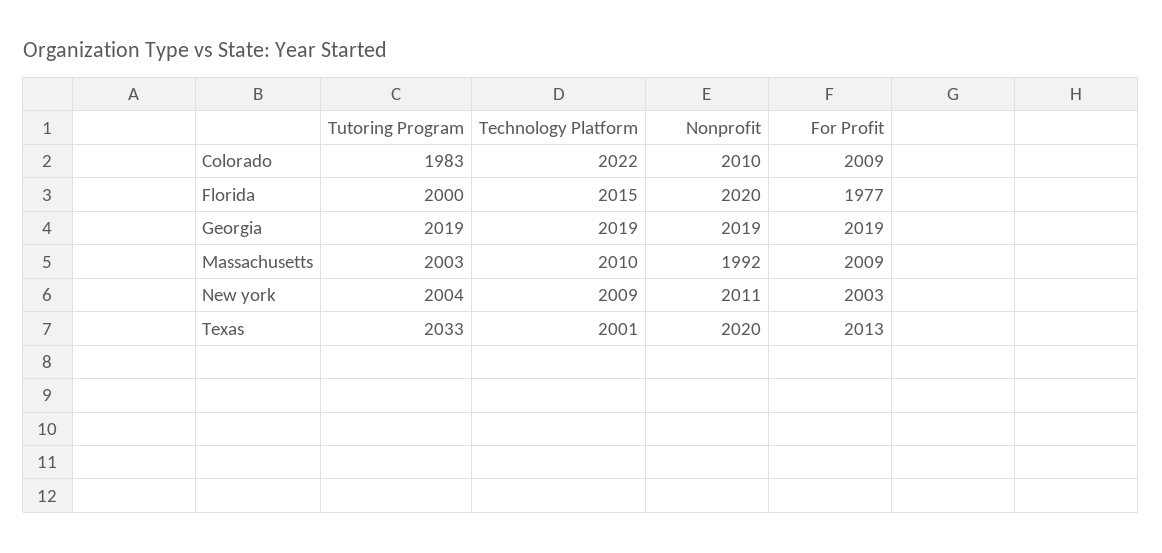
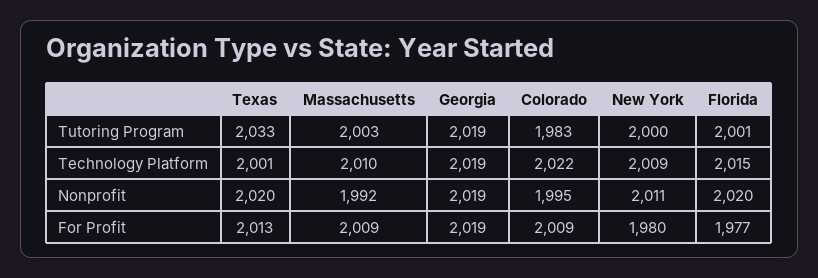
  {
    "Tutoring Program": {
      "Colorado": 1983,
-     "Florida": 2000,
+     "Florida": 2001,
      "Georgia": 2019,
      "Massachusetts": 2003,
-     "New york": 2004,
+     "New york": 2000,
      "Texas": 2033
    },
    "Technology Platform": {
      "Colorado": 2022,
      "Florida": 2015,
      "Georgia": 2019,
      "Massachusetts": 2010,
      "New york": 2009,
      "Texas": 2001
    },
    "Nonprofit": {
-     "Colorado": 2010,
+     "Colorado": 1995,
      "Florida": 2020,
      "Georgia": 2019,
      "Massachusetts": 1992,
      "New york": 2011,
      "Texas": 2020
    },
    "For Profit": {
      "Colorado": 2009,
      "Florida": 1977,
      "Georgia": 2019,
      "Massachusetts": 2009,
-     "New york": 2003,
+     "New york": 1980,
      "Texas": 2013
    }
  }

